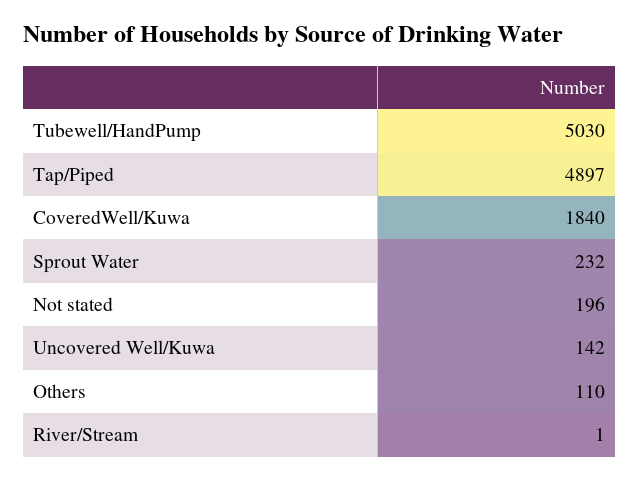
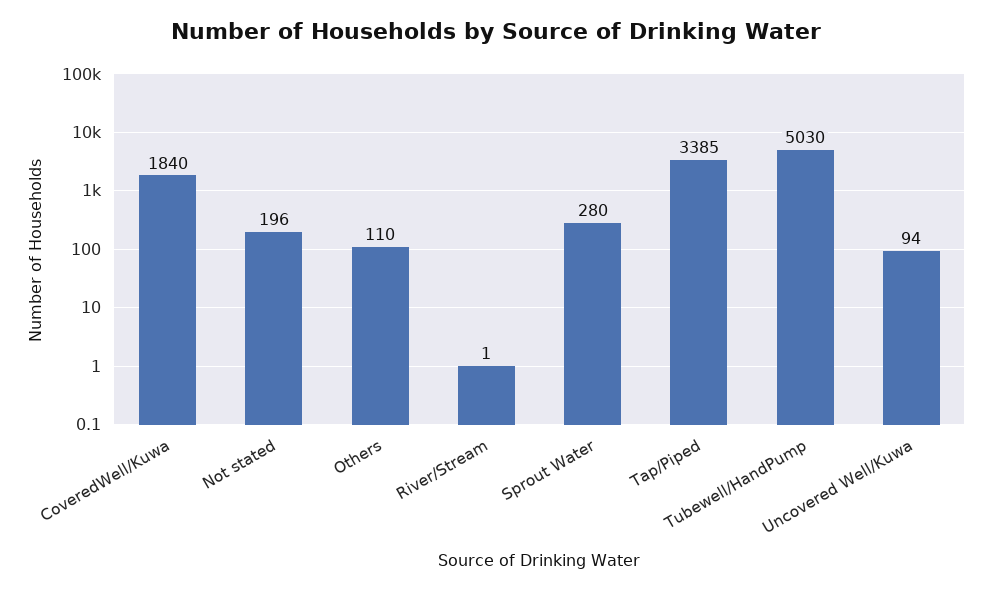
  {
    "Tubewell/HandPump": 5030,
-   "Tap/Piped": 4897,
+   "Tap/Piped": 3385,
    "CoveredWell/Kuwa": 1840,
-   "Sprout Water": 232,
+   "Sprout Water": 280,
    "Not stated": 196,
-   "Uncovered Well/Kuwa": 142,
+   "Uncovered Well/Kuwa": 94,
    "Others": 110,
    "River/Stream": 1
  }

